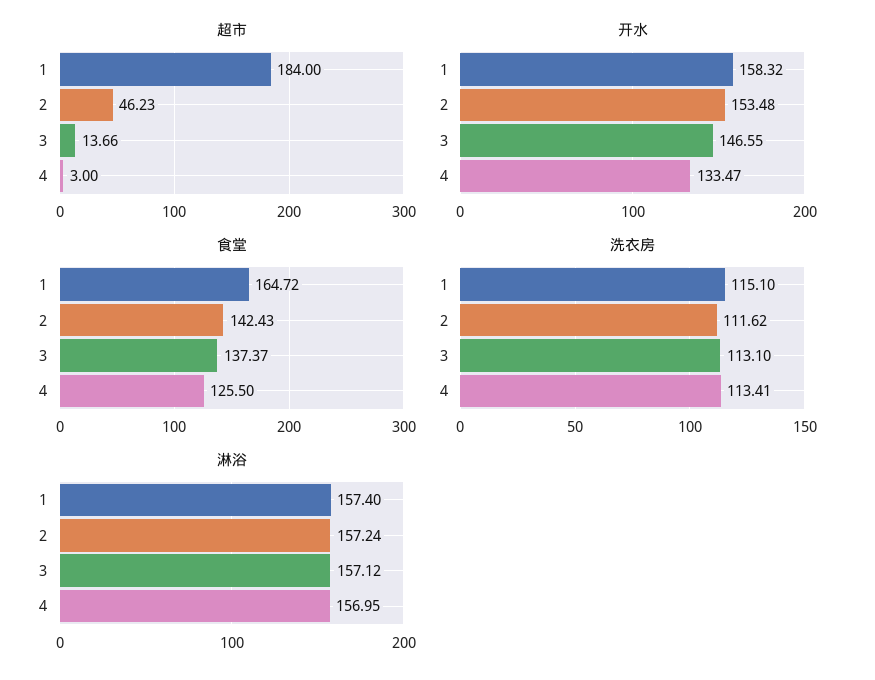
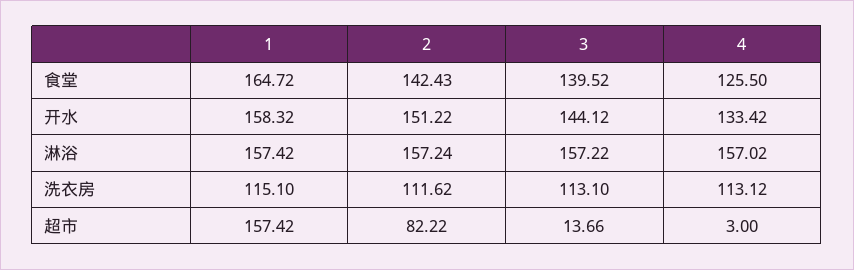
  {
    "超市": {
-     "1": 184,
+     "1": 157.42,
-     "2": 46.23,
+     "2": 82.22,
      "3": 13.66,
      "4": 3
    },
    "开水": {
      "1": 158.32,
-     "2": 153.48,
+     "2": 151.22,
-     "3": 146.55,
+     "3": 144.12,
-     "4": 133.47
+     "4": 133.42
    },
    "食堂": {
      "1": 164.72,
      "2": 142.43,
-     "3": 137.37,
+     "3": 139.52,
      "4": 125.5
    },
    "洗衣房": {
      "1": 115.1,
      "2": 111.62,
      "3": 113.1,
-     "4": 113.41
+     "4": 113.12
    },
    "淋浴": {
-     "1": 157.4,
+     "1": 157.42,
      "2": 157.24,
-     "3": 157.12,
+     "3": 157.22,
-     "4": 156.95
+     "4": 157.02
    }
  }

